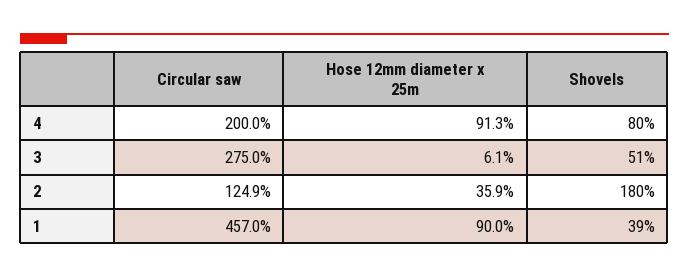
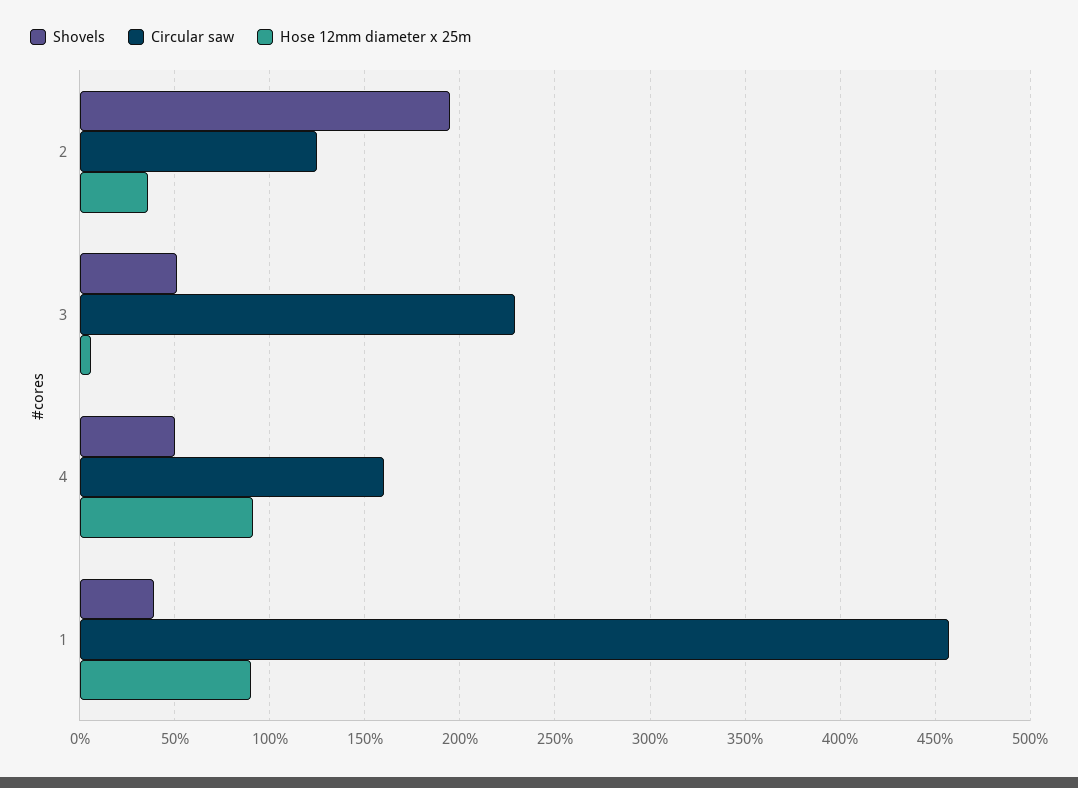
  {
    "Circular saw": {
-     "4": 200,
+     "4": 160,
-     "3": 275,
+     "3": 230,
      "2": 124.9,
      "1": 457
    },
    "Hose 12mm diameter x 25m": {
      "4": 91.3,
      "3": 6.1,
      "2": 35.9,
      "1": 90
    },
    "Shovels": {
-     "4": 80,
+     "4": 50,
      "3": 51,
-     "2": 180,
+     "2": 195,
      "1": 39
    }
  }

